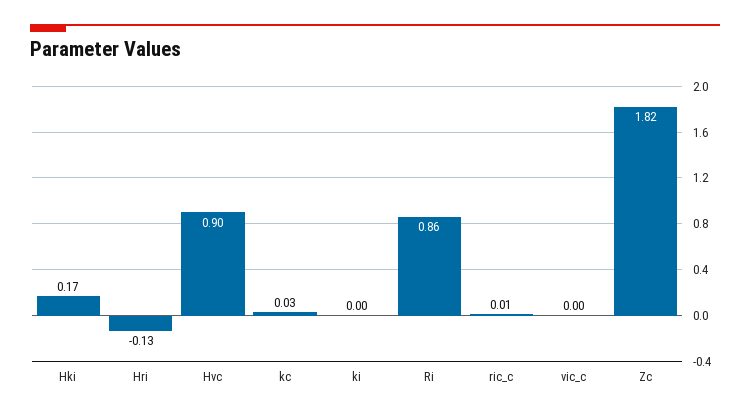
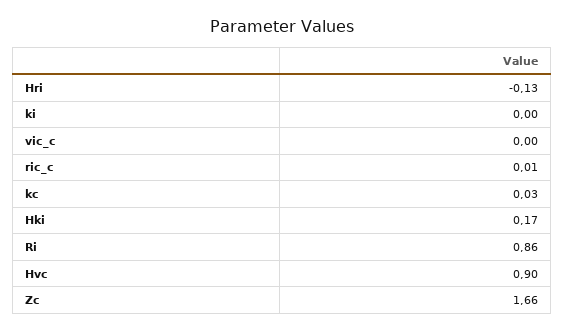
  {
    "Hki": 0.17,
    "Hri": -0.13,
    "Hvc": 0.9,
    "kc": 0.03,
    "ki": 0,
    "Ri": 0.86,
    "ric_c": 0.01,
    "vic_c": 0,
-   "Zc": 1.82
+   "Zc": 1.66
  }

